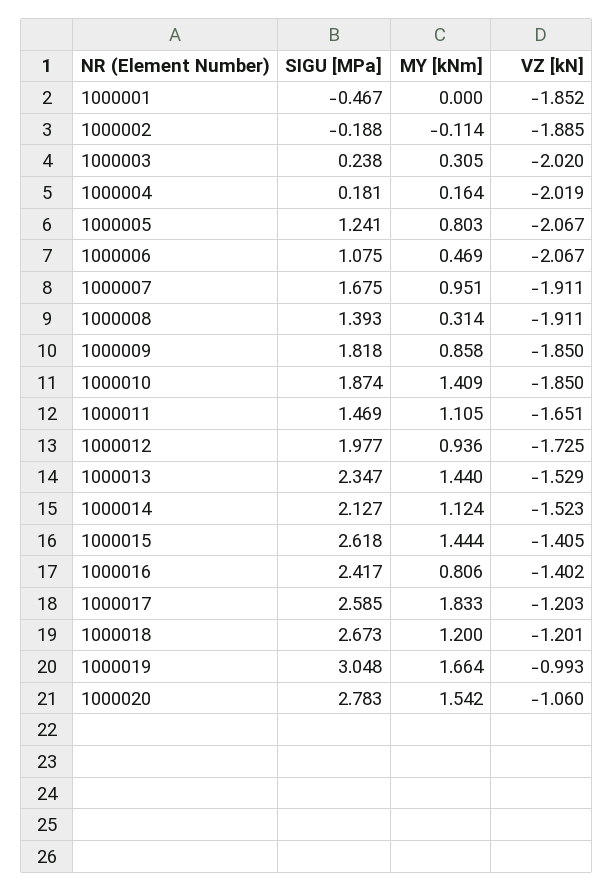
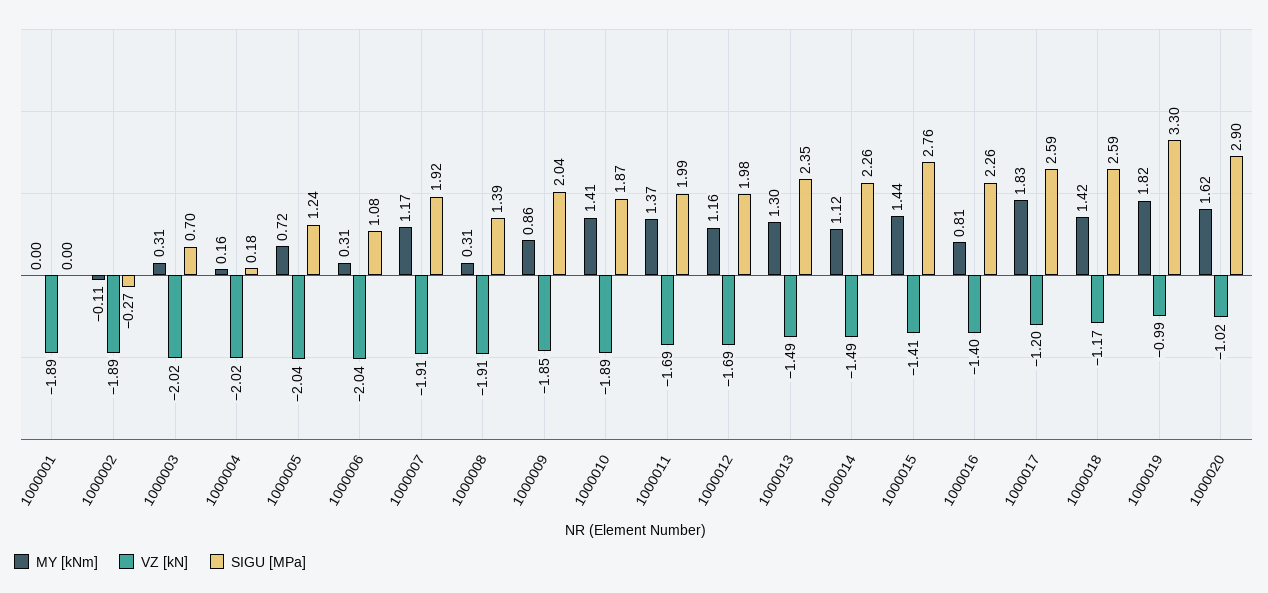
  {
    "SIGU [MPa]": {
-     "1000001": -0.467,
+     "1000001": 0,
-     "1000002": -0.188,
+     "1000002": -0.27,
-     "1000003": 0.238,
+     "1000003": 0.7,
      "1000004": 0.181,
      "1000005": 1.241,
      "1000006": 1.075,
-     "1000007": 1.675,
+     "1000007": 1.92,
      "1000008": 1.393,
-     "1000009": 1.818,
+     "1000009": 2.04,
      "1000010": 1.874,
-     "1000011": 1.469,
+     "1000011": 1.99,
      "1000012": 1.977,
      "1000013": 2.347,
-     "1000014": 2.127,
+     "1000014": 2.26,
-     "1000015": 2.618,
+     "1000015": 2.76,
-     "1000016": 2.417,
+     "1000016": 2.26,
      "1000017": 2.585,
-     "1000018": 2.673,
+     "1000018": 2.59,
-     "1000019": 3.048,
+     "1000019": 3.3,
-     "1000020": 2.783
+     "1000020": 2.9
    },
    "MY [kNm]": {
      "1000001": 0,
      "1000002": -0.114,
      "1000003": 0.305,
      "1000004": 0.164,
-     "1000005": 0.803,
+     "1000005": 0.72,
-     "1000006": 0.469,
+     "1000006": 0.31,
-     "1000007": 0.951,
+     "1000007": 1.17,
      "1000008": 0.314,
      "1000009": 0.858,
      "1000010": 1.409,
-     "1000011": 1.105,
+     "1000011": 1.37,
-     "1000012": 0.936,
+     "1000012": 1.16,
-     "1000013": 1.44,
+     "1000013": 1.3,
      "1000014": 1.124,
      "1000015": 1.444,
      "1000016": 0.806,
      "1000017": 1.833,
-     "1000018": 1.2,
+     "1000018": 1.42,
-     "1000019": 1.664,
+     "1000019": 1.82,
-     "1000020": 1.542
+     "1000020": 1.62
    },
    "VZ [kN]": {
-     "1000001": -1.852,
+     "1000001": -1.89,
      "1000002": -1.885,
      "1000003": -2.02,
      "1000004": -2.019,
-     "1000005": -2.067,
+     "1000005": -2.04,
-     "1000006": -2.067,
+     "1000006": -2.04,
      "1000007": -1.911,
      "1000008": -1.911,
      "1000009": -1.85,
-     "1000010": -1.85,
+     "1000010": -1.89,
-     "1000011": -1.651,
+     "1000011": -1.69,
-     "1000012": -1.725,
+     "1000012": -1.69,
-     "1000013": -1.529,
+     "1000013": -1.49,
-     "1000014": -1.523,
+     "1000014": -1.49,
      "1000015": -1.405,
      "1000016": -1.402,
      "1000017": -1.203,
-     "1000018": -1.201,
+     "1000018": -1.17,
      "1000019": -0.993,
-     "1000020": -1.06
+     "1000020": -1.02
    }
  }

